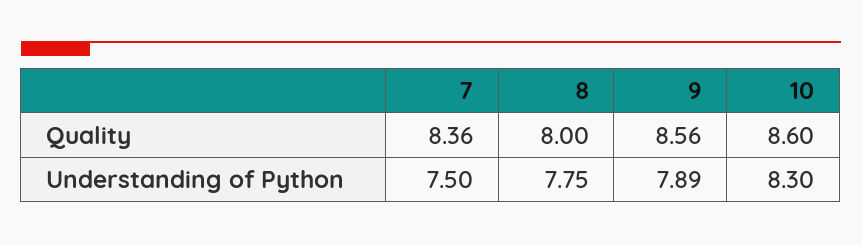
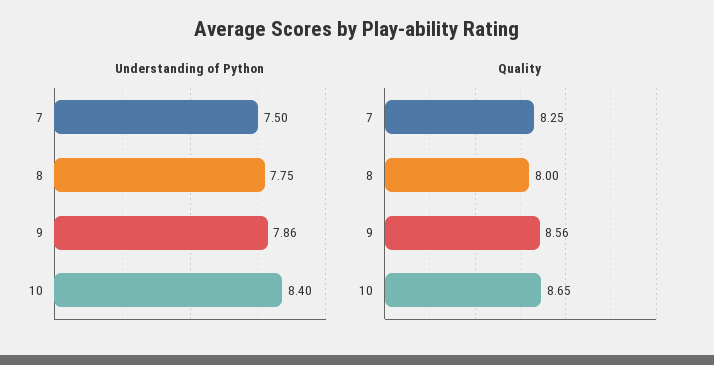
  {
    "Quality": {
-     "7": 8.36,
+     "7": 8.25,
      "8": 8,
      "9": 8.56,
-     "10": 8.6
+     "10": 8.65
    },
    "Understanding of Python": {
      "7": 7.5,
      "8": 7.75,
-     "9": 7.89,
+     "9": 7.86,
-     "10": 8.3
+     "10": 8.4
    }
  }

